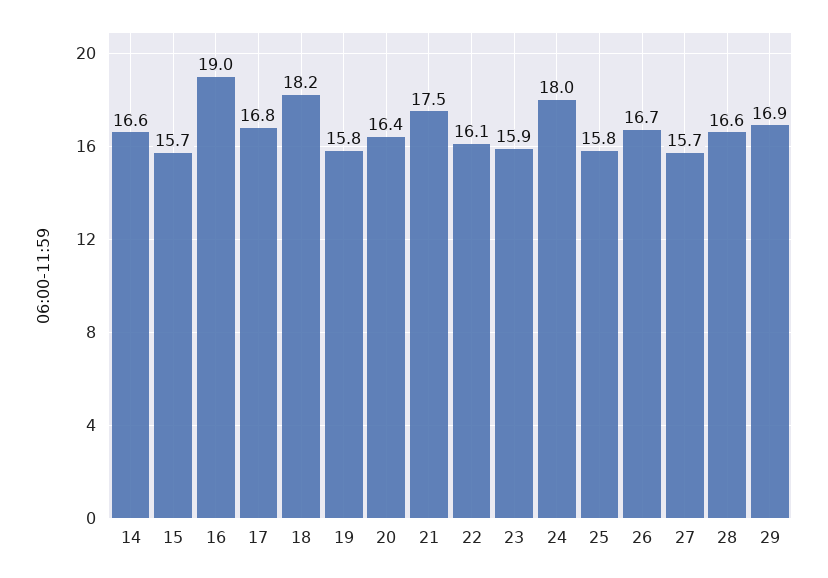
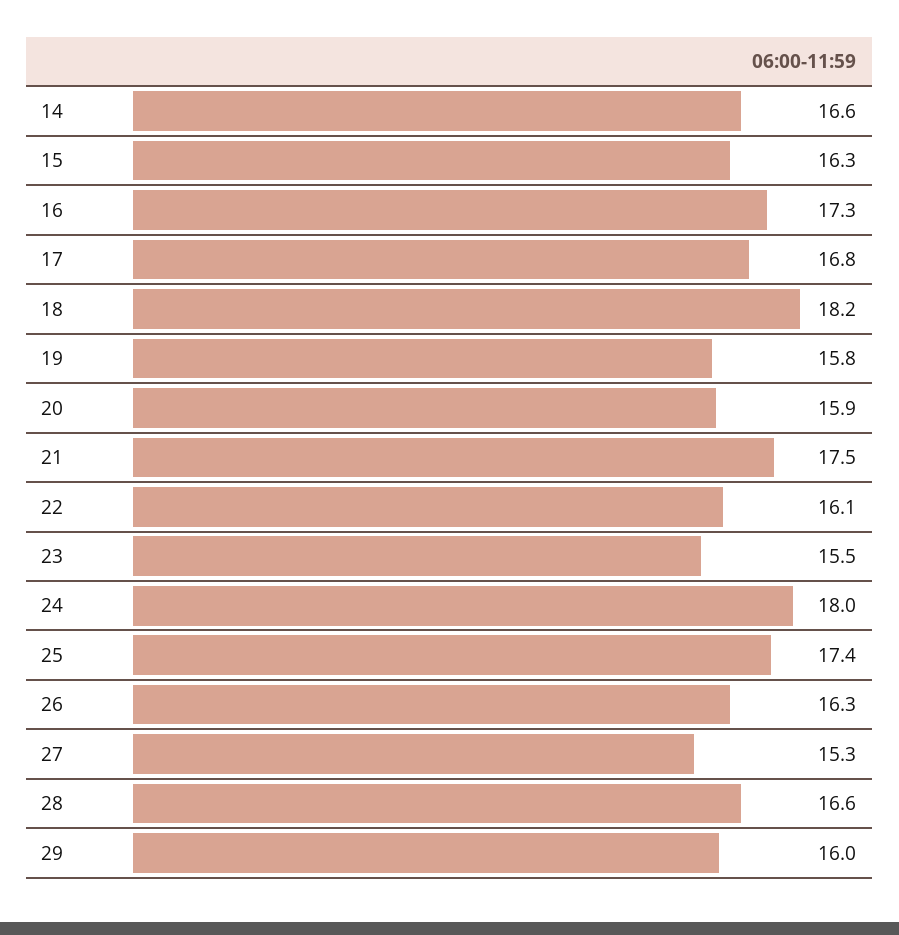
  {
    "14": 16.6,
-   "15": 15.7,
+   "15": 16.3,
-   "16": 19,
+   "16": 17.3,
    "17": 16.8,
    "18": 18.2,
    "19": 15.8,
-   "20": 16.4,
+   "20": 15.9,
    "21": 17.5,
    "22": 16.1,
-   "23": 15.9,
+   "23": 15.5,
    "24": 18,
-   "25": 15.8,
+   "25": 17.4,
-   "26": 16.7,
+   "26": 16.3,
-   "27": 15.7,
+   "27": 15.3,
    "28": 16.6,
-   "29": 16.9
+   "29": 16
  }

